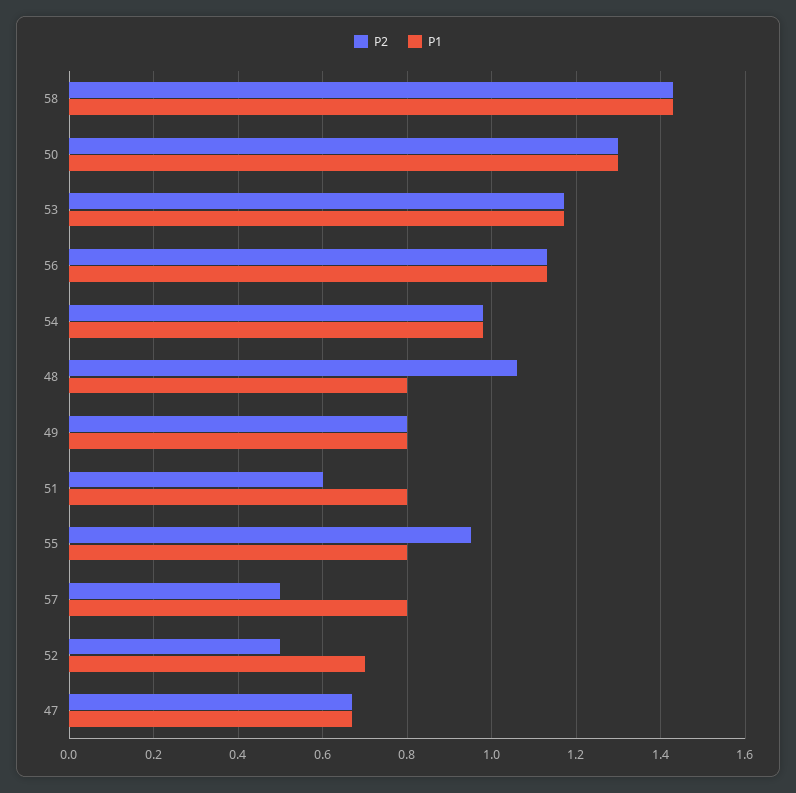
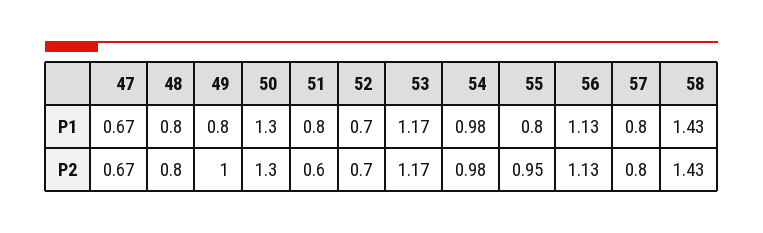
  {
    "P2": {
      "58": 1.43,
      "50": 1.3,
      "53": 1.17,
      "56": 1.13,
      "54": 0.98,
-     "48": 1.05,
+     "48": 0.8,
-     "49": 0.8,
+     "49": 1,
      "51": 0.6,
      "55": 0.95,
-     "57": 0.5,
+     "57": 0.8,
-     "52": 0.5,
+     "52": 0.7,
      "47": 0.67
    },
    "P1": {
      "58": 1.43,
      "50": 1.3,
      "53": 1.17,
      "56": 1.13,
      "54": 0.98,
      "48": 0.8,
      "49": 0.8,
      "51": 0.8,
      "55": 0.8,
      "57": 0.8,
      "52": 0.7,
      "47": 0.67
    }
  }

